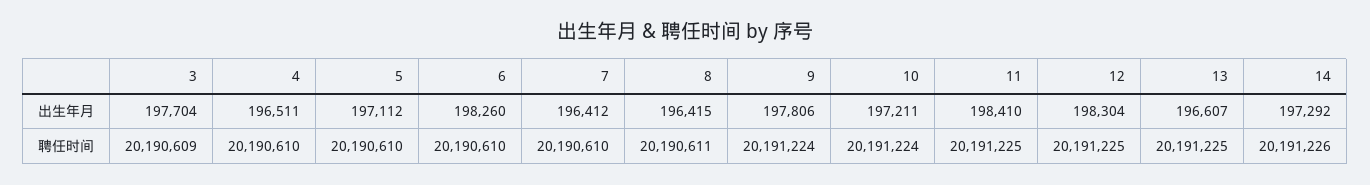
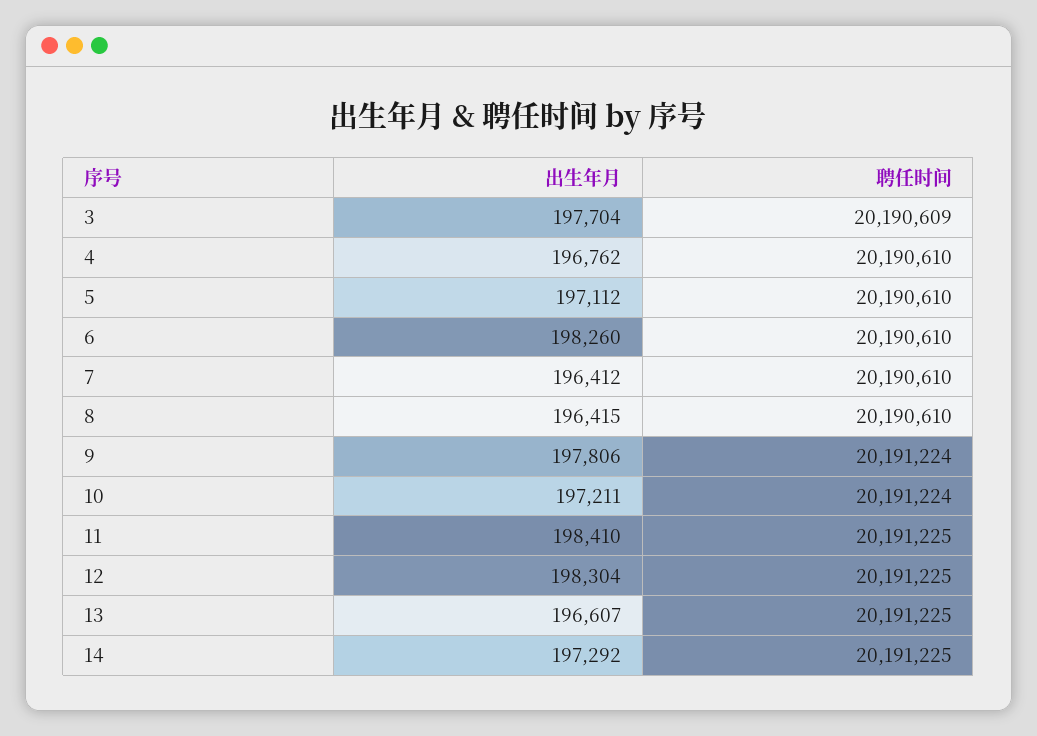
  {
    "3": {
      "出生年月": 197704,
      "聘任时间": 20190609
    },
    "4": {
-     "出生年月": 196511,
+     "出生年月": 196762,
      "聘任时间": 20190610
    },
    "5": {
      "出生年月": 197112,
      "聘任时间": 20190610
    },
    "6": {
      "出生年月": 198260,
      "聘任时间": 20190610
    },
    "7": {
      "出生年月": 196412,
      "聘任时间": 20190610
    },
    "8": {
      "出生年月": 196415,
-     "聘任时间": 20190611
+     "聘任时间": 20190610
    },
    "9": {
      "出生年月": 197806,
      "聘任时间": 20191224
    },
    "10": {
      "出生年月": 197211,
      "聘任时间": 20191224
    },
    "11": {
      "出生年月": 198410,
      "聘任时间": 20191225
    },
    "12": {
      "出生年月": 198304,
      "聘任时间": 20191225
    },
    "13": {
      "出生年月": 196607,
      "聘任时间": 20191225
    },
    "14": {
      "出生年月": 197292,
-     "聘任时间": 20191226
+     "聘任时间": 20191225
    }
  }

